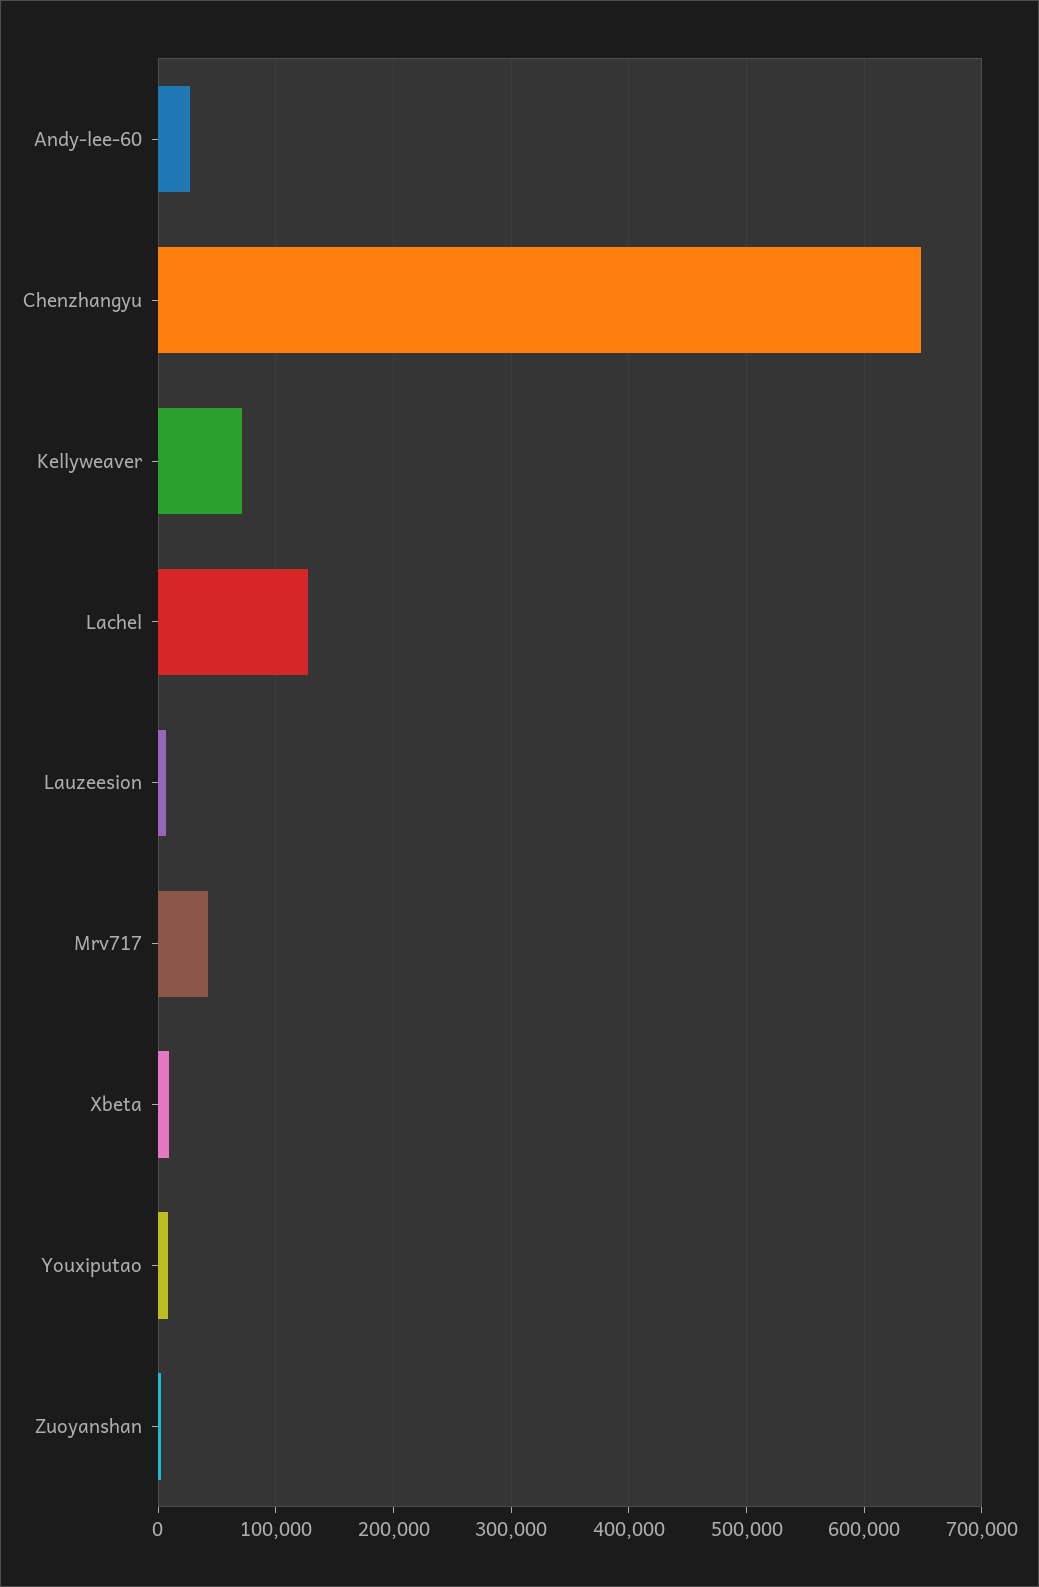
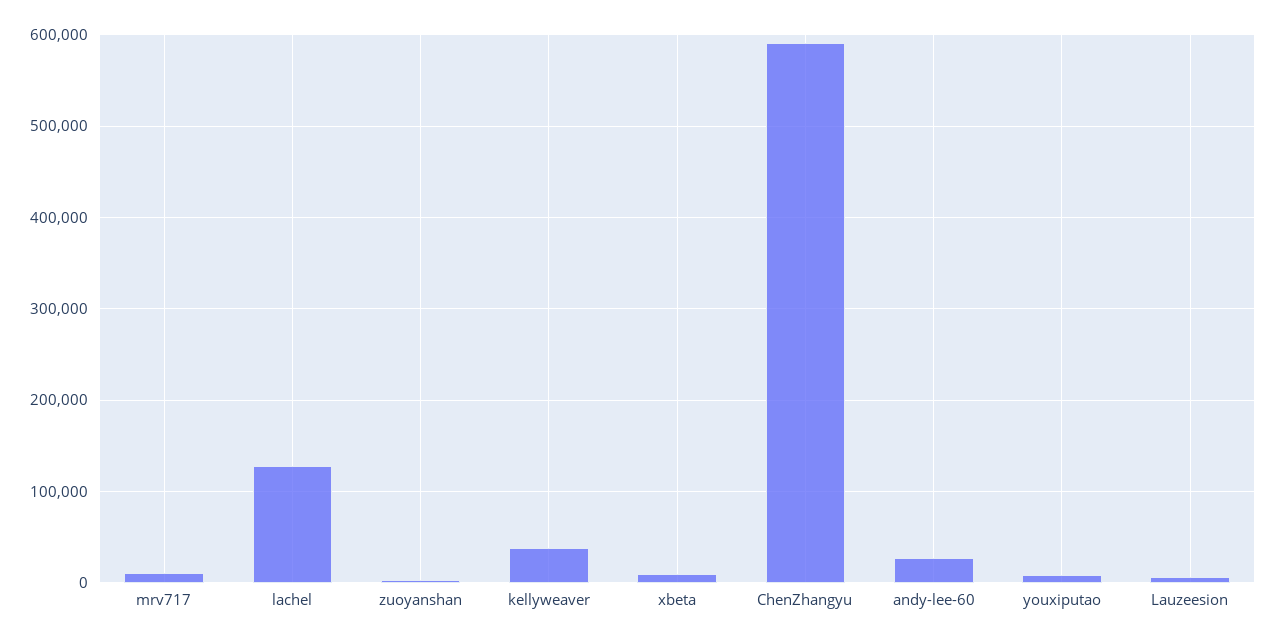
  {
    "Andy-lee-60": 30000,
-   "Chenzhangyu": 650000,
+   "Chenzhangyu": 590000,
-   "Kellyweaver": 70000,
+   "Kellyweaver": 40000,
    "Lachel": 130000,
    "Lauzeesion": 10000,
-   "Mrv717": 40000,
+   "Mrv717": 10000,
    "Xbeta": 10000,
    "Youxiputao": 10000,
    "Zuoyanshan": 0
  }

